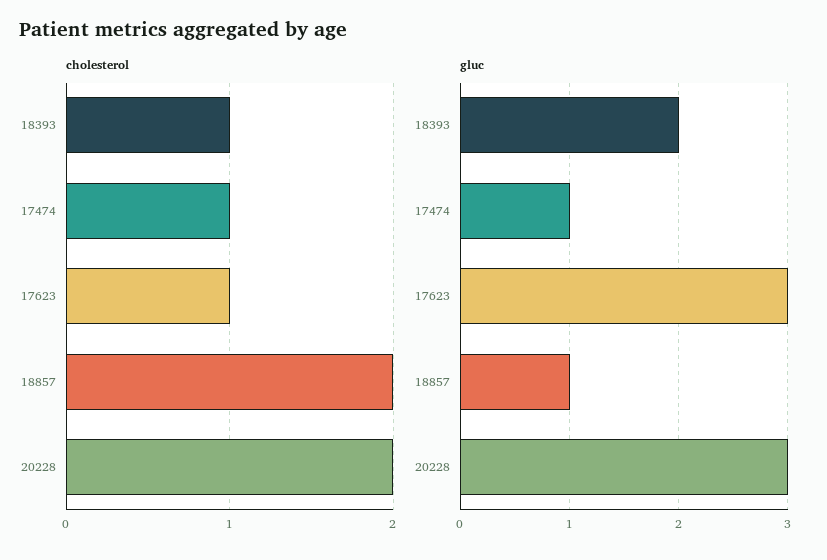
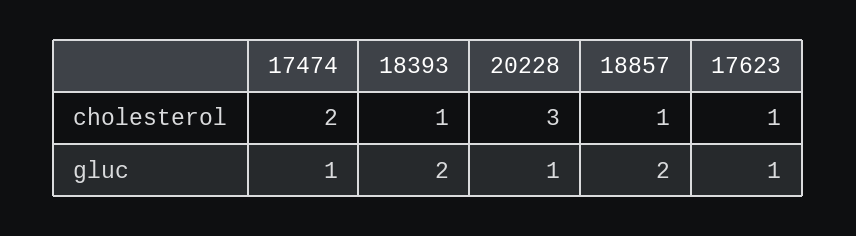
  {
    "cholesterol": {
      "18393": 1,
-     "17474": 1,
+     "17474": 2,
      "17623": 1,
-     "18857": 2,
+     "18857": 1,
-     "20228": 2
+     "20228": 3
    },
    "gluc": {
      "18393": 2,
      "17474": 1,
-     "17623": 3,
+     "17623": 1,
-     "18857": 1,
+     "18857": 2,
-     "20228": 3
+     "20228": 1
    }
  }

